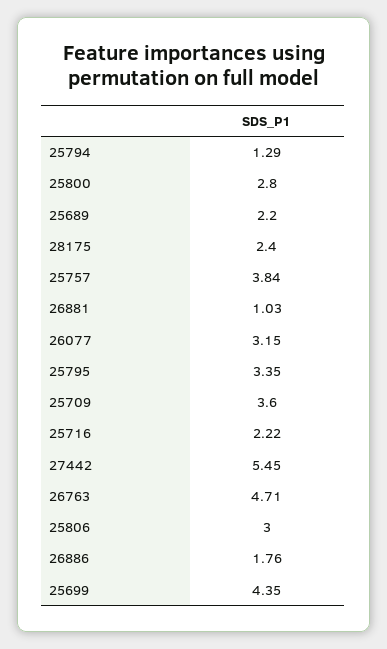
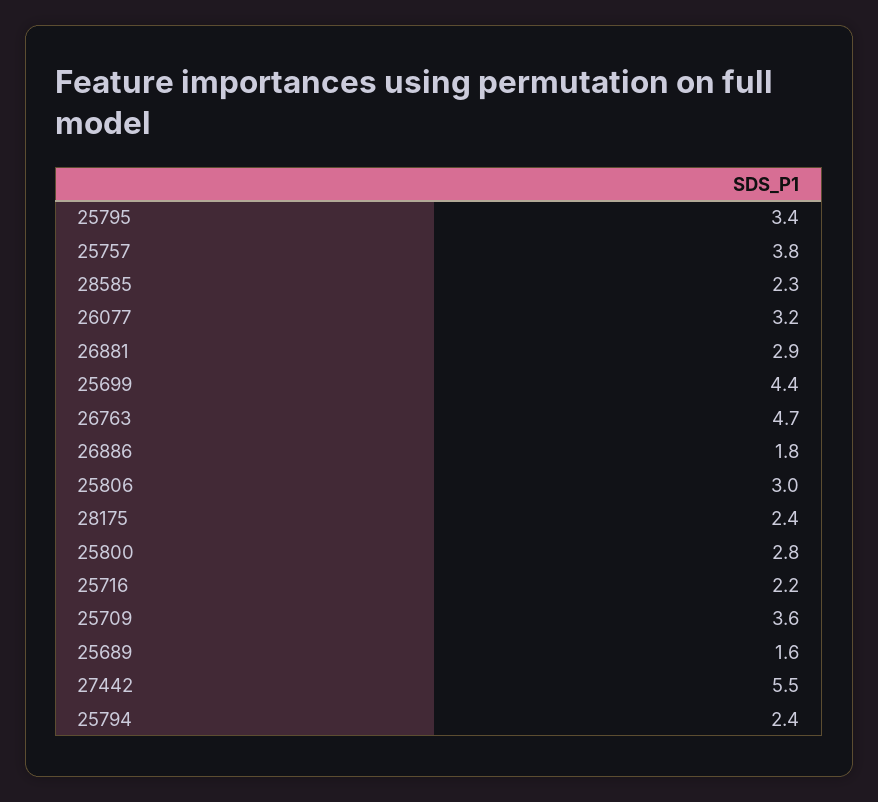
  {
-   "25794": 1.29,
+   "25794": 2.4,
    "25800": 2.8,
-   "25689": 2.2,
+   "25689": 1.6,
    "28175": 2.4,
    "25757": 3.84,
-   "26881": 1.03,
+   "26881": 2.9,
    "26077": 3.15,
    "25795": 3.35,
    "25709": 3.6,
    "25716": 2.22,
    "27442": 5.45,
    "26763": 4.71,
    "25806": 3,
    "26886": 1.76,
-   "25699": 4.35
+   "25699": 4.35,
+   "28585": 2.3
  }

